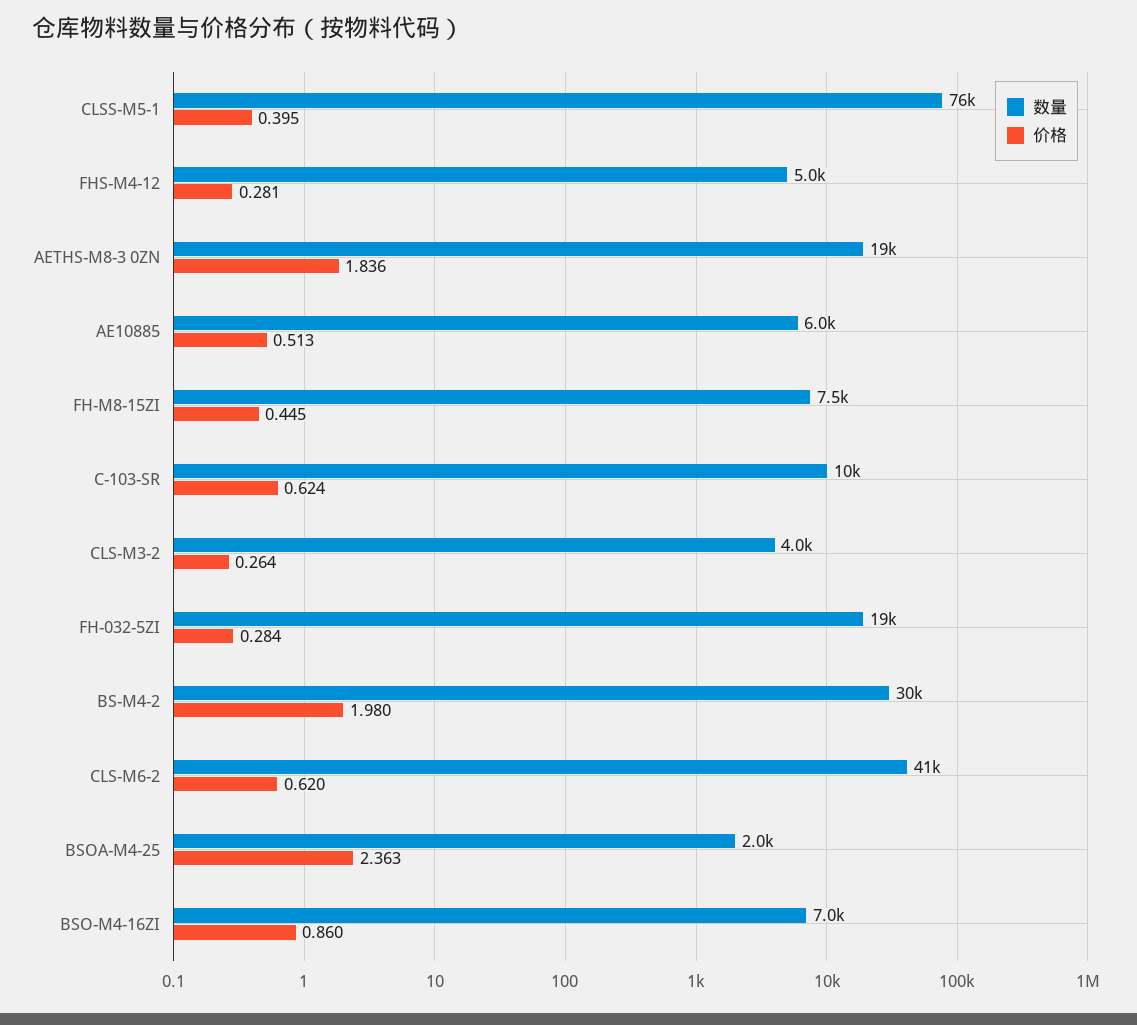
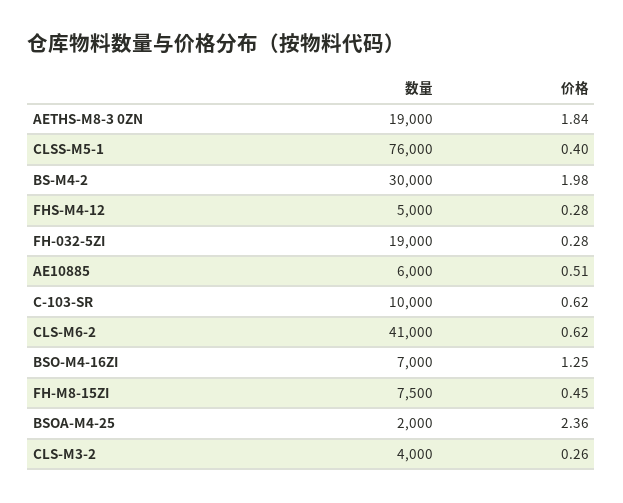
  {
    "数量": {
      "CLSS-M5-1": 76000,
      "FHS-M4-12": 5000,
      "AETHS-M8-3 0ZN": 19000,
      "AE10885": 6000,
      "FH-M8-15ZI": 7500,
      "C-103-SR": 10000,
      "CLS-M3-2": 4000,
      "FH-032-5ZI": 19000,
      "BS-M4-2": 30000,
      "CLS-M6-2": 41000,
      "BSOA-M4-25": 2000,
      "BSO-M4-16ZI": 7000
    },
    "价格": {
      "CLSS-M5-1": 0.395,
      "FHS-M4-12": 0.281,
      "AETHS-M8-3 0ZN": 1.836,
      "AE10885": 0.513,
      "FH-M8-15ZI": 0.445,
      "C-103-SR": 0.624,
      "CLS-M3-2": 0.264,
      "FH-032-5ZI": 0.284,
      "BS-M4-2": 1.98,
      "CLS-M6-2": 0.62,
      "BSOA-M4-25": 2.363,
-     "BSO-M4-16ZI": 0.86
+     "BSO-M4-16ZI": 1.25
    }
  }

